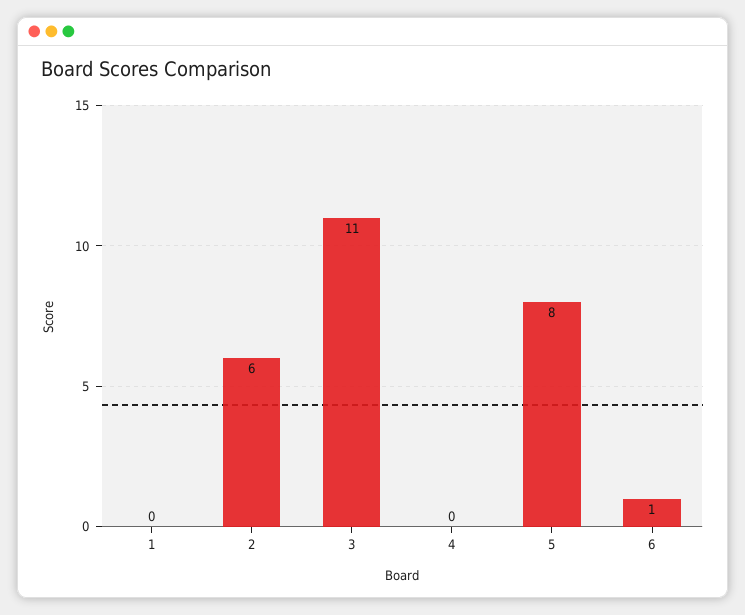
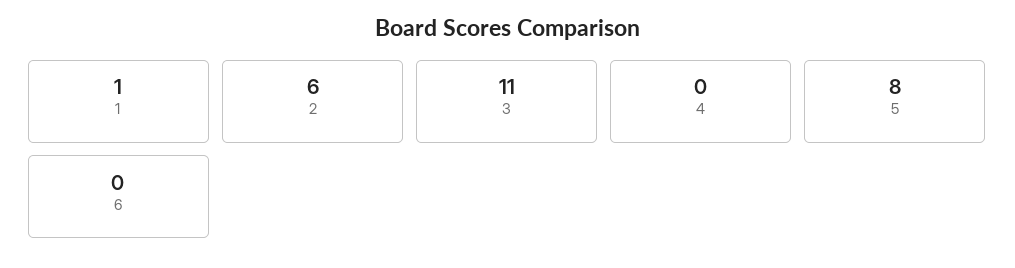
  {
-   "1": 0,
+   "1": 1,
    "2": 6,
    "3": 11,
    "4": 0,
    "5": 8,
-   "6": 1
+   "6": 0
  }

